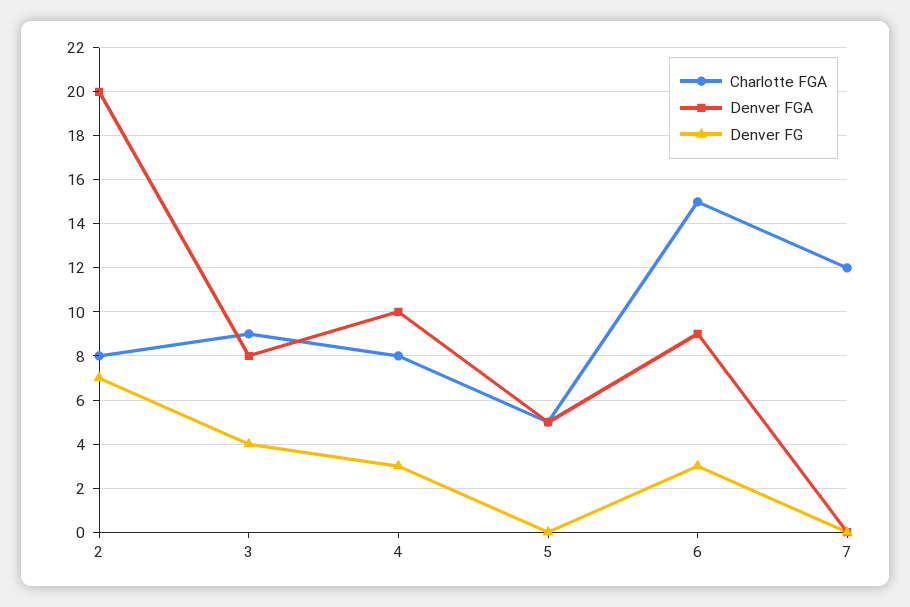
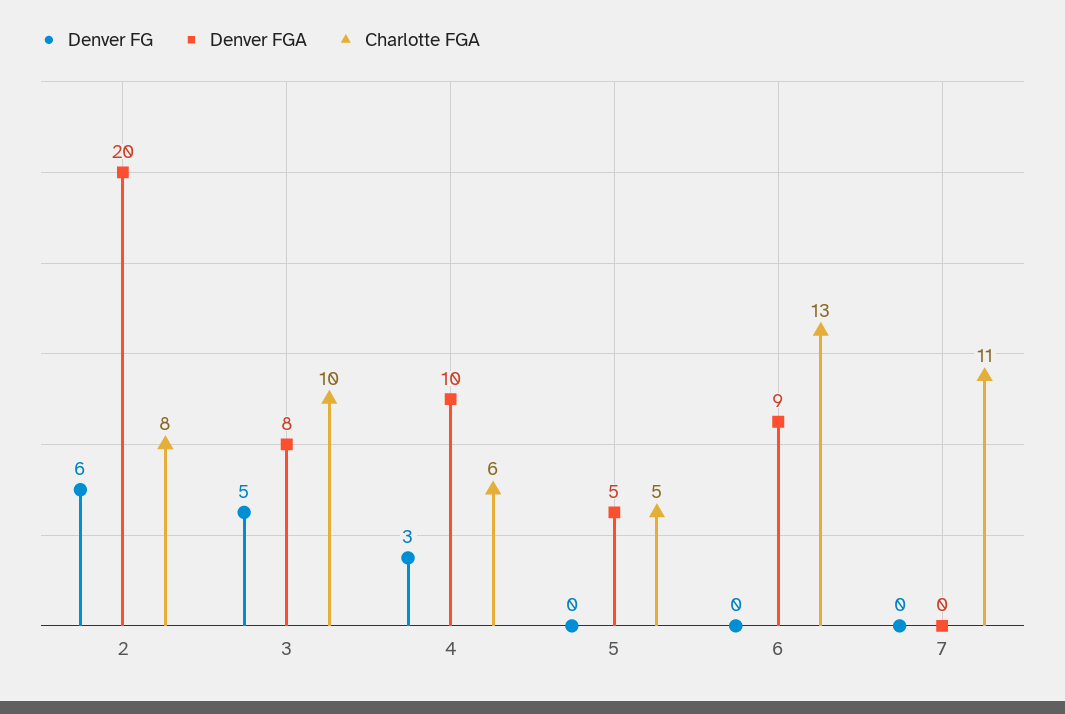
  {
    "Charlotte FGA": {
      "2": 8,
-     "3": 9,
+     "3": 10,
-     "4": 8,
+     "4": 6,
      "5": 5,
-     "6": 15,
+     "6": 13,
-     "7": 12
+     "7": 11
    },
    "Denver FGA": {
      "2": 20,
      "3": 8,
      "4": 10,
      "5": 5,
      "6": 9,
      "7": 0
    },
    "Denver FG": {
-     "2": 7,
+     "2": 6,
-     "3": 4,
+     "3": 5,
      "4": 3,
      "5": 0,
-     "6": 3,
+     "6": 0,
      "7": 0
    }
  }

